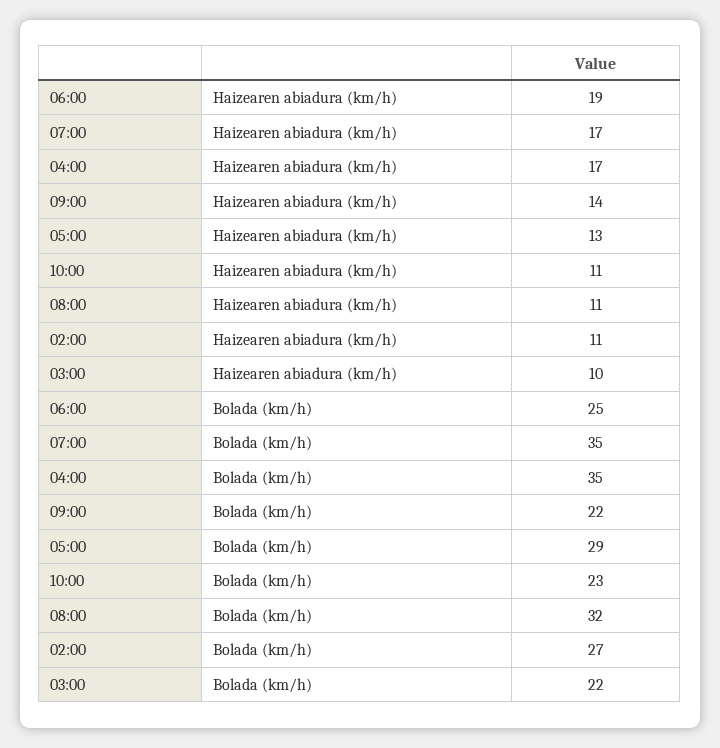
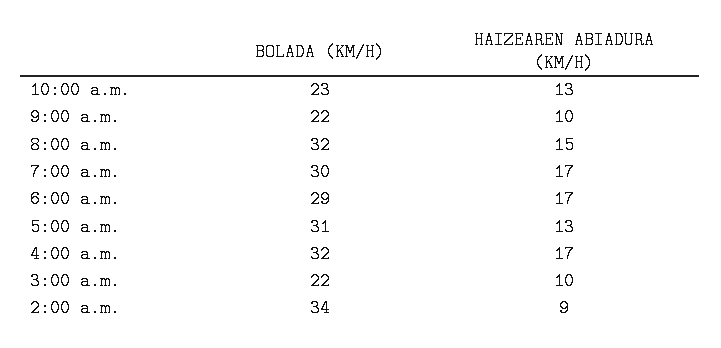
  {
    "06:00": {
-     "Haizearen abiadura (km/h)": 19,
+     "Haizearen abiadura (km/h)": 17,
-     "Bolada (km/h)": 25
+     "Bolada (km/h)": 29
    },
    "07:00": {
      "Haizearen abiadura (km/h)": 17,
-     "Bolada (km/h)": 35
+     "Bolada (km/h)": 30
    },
    "04:00": {
      "Haizearen abiadura (km/h)": 17,
-     "Bolada (km/h)": 35
+     "Bolada (km/h)": 32
    },
    "09:00": {
-     "Haizearen abiadura (km/h)": 14,
+     "Haizearen abiadura (km/h)": 10,
      "Bolada (km/h)": 22
    },
    "05:00": {
      "Haizearen abiadura (km/h)": 13,
-     "Bolada (km/h)": 29
+     "Bolada (km/h)": 31
    },
    "10:00": {
-     "Haizearen abiadura (km/h)": 11,
+     "Haizearen abiadura (km/h)": 13,
      "Bolada (km/h)": 23
    },
    "08:00": {
-     "Haizearen abiadura (km/h)": 11,
+     "Haizearen abiadura (km/h)": 15,
      "Bolada (km/h)": 32
    },
    "02:00": {
-     "Haizearen abiadura (km/h)": 11,
+     "Haizearen abiadura (km/h)": 9,
-     "Bolada (km/h)": 27
+     "Bolada (km/h)": 34
    },
    "03:00": {
      "Haizearen abiadura (km/h)": 10,
      "Bolada (km/h)": 22
    }
  }

